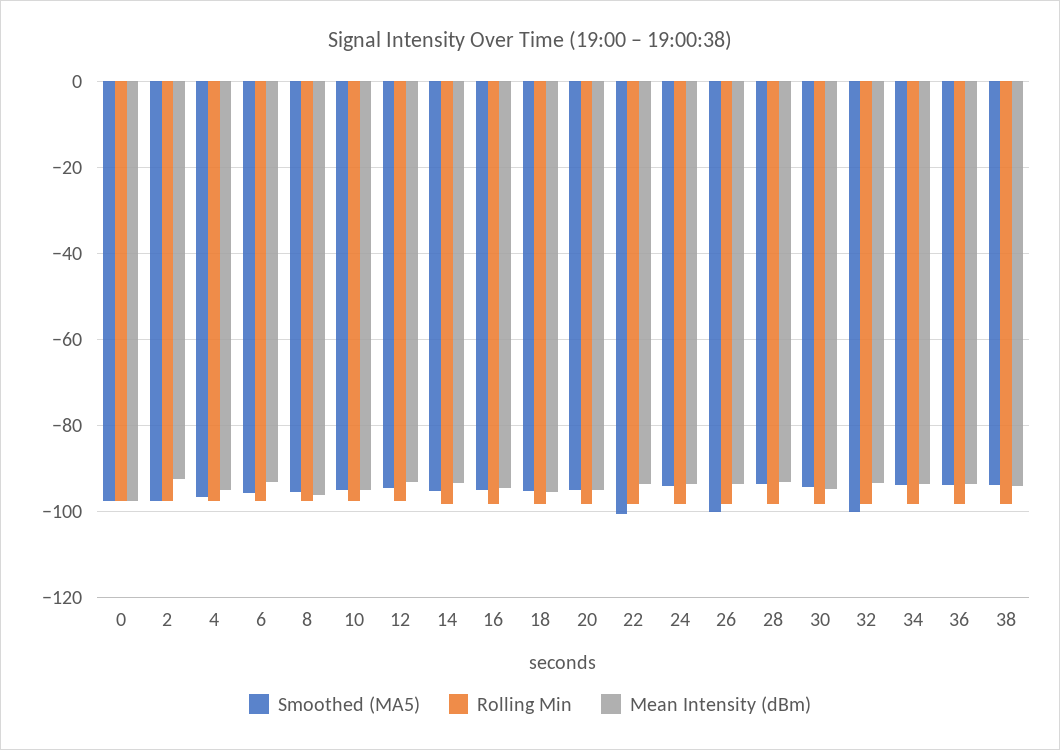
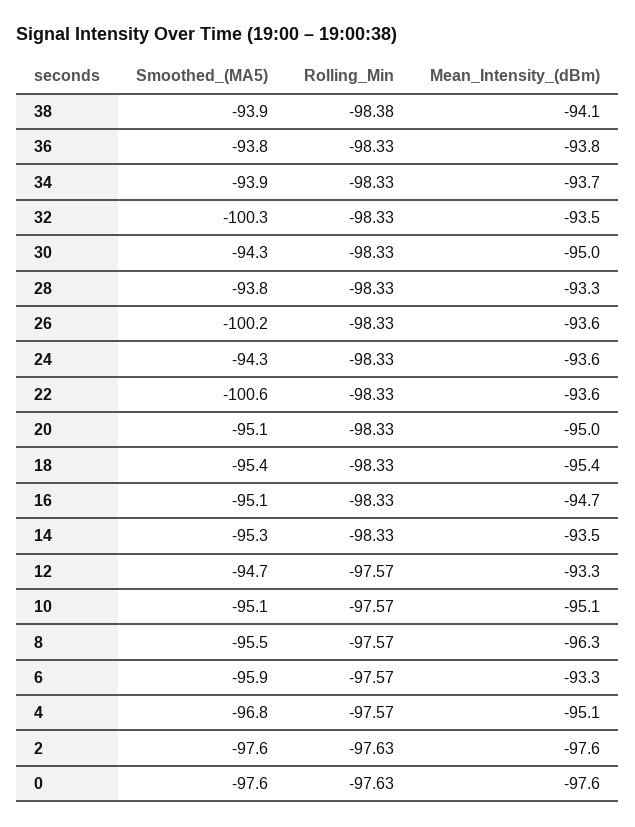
  {
    "Smoothed (MA5)": {
      "0": -97.6,
      "2": -97.6,
      "4": -96.8,
      "6": -95.9,
      "8": -95.5,
      "10": -95.1,
      "12": -94.7,
      "14": -95.3,
      "16": -95.1,
      "18": -95.4,
      "20": -95.1,
      "22": -100.6,
      "24": -94.3,
      "26": -100.2,
      "28": -93.8,
      "30": -94.3,
      "32": -100.3,
      "34": -93.9,
      "36": -93.8,
      "38": -93.9
    },
    "Rolling Min": {
      "0": -97.63,
      "2": -97.63,
      "4": -97.57,
      "6": -97.57,
      "8": -97.57,
      "10": -97.57,
      "12": -97.57,
      "14": -98.33,
      "16": -98.33,
      "18": -98.33,
      "20": -98.33,
      "22": -98.33,
      "24": -98.33,
      "26": -98.33,
      "28": -98.33,
      "30": -98.33,
      "32": -98.33,
      "34": -98.33,
      "36": -98.33,
      "38": -98.38
    },
    "Mean Intensity (dBm)": {
      "0": -97.6,
-     "2": -92,
+     "2": -97.6,
      "4": -95.1,
      "6": -93.3,
      "8": -96.3,
      "10": -95.1,
      "12": -93.3,
      "14": -93.5,
      "16": -94.7,
      "18": -95.4,
      "20": -95,
      "22": -93.6,
      "24": -93.6,
      "26": -93.6,
      "28": -93.3,
      "30": -95,
      "32": -93.5,
      "34": -93.7,
      "36": -93.8,
      "38": -94.1
    }
  }

